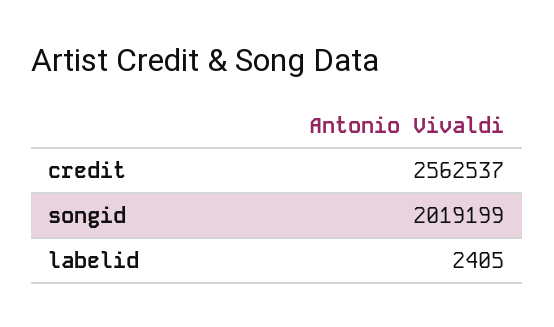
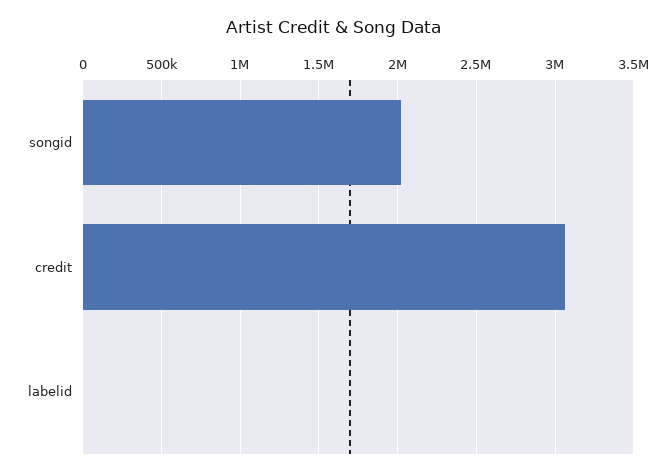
  {
-   "credit": 2562537,
+   "credit": 3050000,
    "songid": 2019199,
    "labelid": 2405
  }

